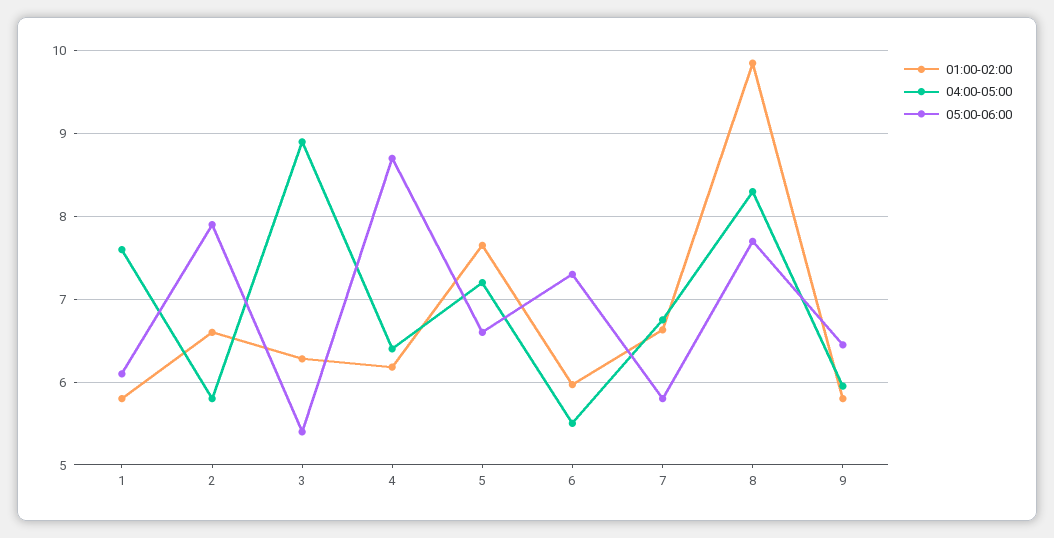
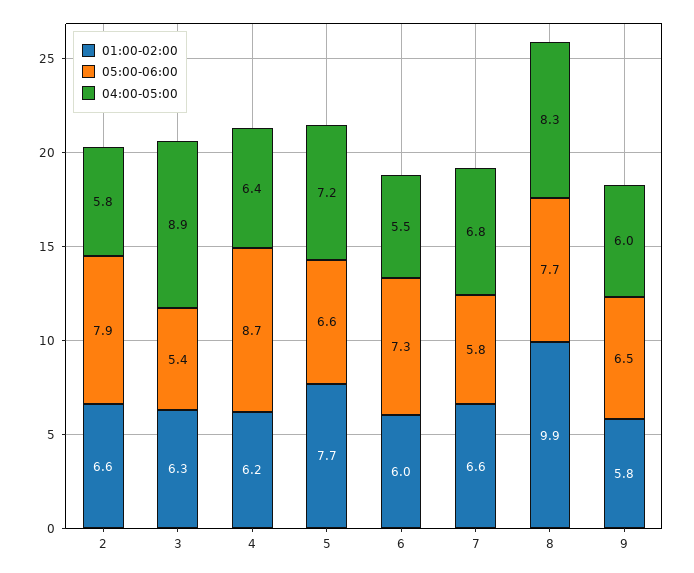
  {
    "01:00-02:00": {
-     "1": 5.8,
      "2": 6.6,
      "3": 6.3,
      "4": 6.2,
      "5": 7.7,
      "6": 6,
      "7": 6.6,
      "8": 9.9,
      "9": 5.8
    },
    "04:00-05:00": {
-     "1": 7.6,
      "2": 5.8,
      "3": 8.9,
      "4": 6.4,
      "5": 7.2,
      "6": 5.5,
      "7": 6.8,
      "8": 8.3,
      "9": 6
    },
    "05:00-06:00": {
-     "1": 6.1,
      "2": 7.9,
      "3": 5.4,
      "4": 8.7,
      "5": 6.6,
      "6": 7.3,
      "7": 5.8,
      "8": 7.7,
      "9": 6.5
    }
  }

